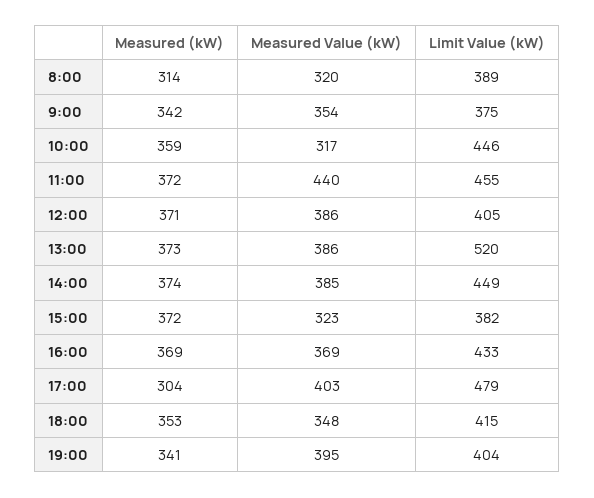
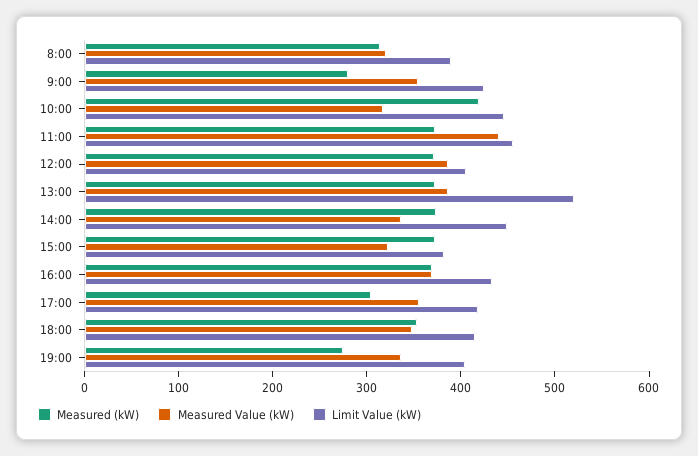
  {
    "Measured (kW)": {
      "8:00": 314,
-     "9:00": 342,
+     "9:00": 280,
-     "10:00": 359,
+     "10:00": 420,
      "11:00": 372,
      "12:00": 371,
      "13:00": 373,
      "14:00": 374,
      "15:00": 372,
      "16:00": 369,
      "17:00": 304,
      "18:00": 353,
-     "19:00": 341
+     "19:00": 280
    },
    "Measured Value (kW)": {
      "8:00": 320,
      "9:00": 354,
      "10:00": 317,
      "11:00": 440,
      "12:00": 386,
      "13:00": 386,
-     "14:00": 385,
+     "14:00": 340,
      "15:00": 323,
      "16:00": 369,
-     "17:00": 403,
+     "17:00": 360,
      "18:00": 348,
-     "19:00": 395
+     "19:00": 340
    },
    "Limit Value (kW)": {
      "8:00": 389,
-     "9:00": 375,
+     "9:00": 420,
      "10:00": 446,
      "11:00": 455,
      "12:00": 405,
      "13:00": 520,
      "14:00": 449,
      "15:00": 382,
      "16:00": 433,
-     "17:00": 479,
+     "17:00": 420,
      "18:00": 415,
      "19:00": 404
    }
  }

